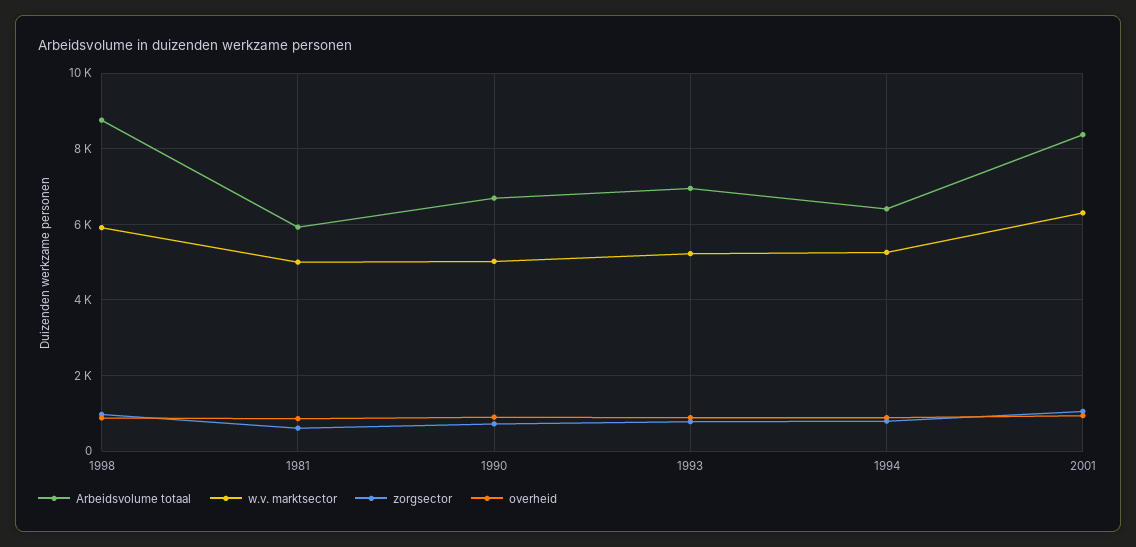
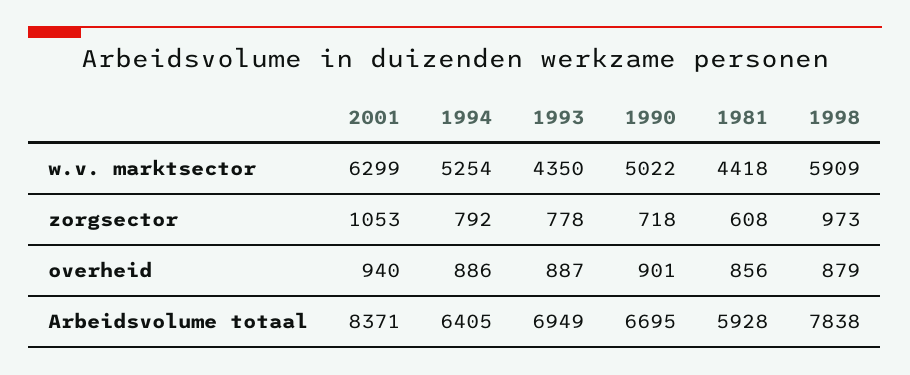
  {
    "Arbeidsvolume totaal": {
-     "1998": 8800,
+     "1998": 7838,
      "1981": 5928,
      "1990": 6695,
      "1993": 6949,
      "1994": 6405,
      "2001": 8371
    },
    "w.v. marktsector": {
      "1998": 5909,
-     "1981": 5000,
+     "1981": 4418,
      "1990": 5022,
-     "1993": 5200,
+     "1993": 4350,
      "1994": 5254,
      "2001": 6299
    },
    "zorgsector": {
      "1998": 973,
      "1981": 608,
      "1990": 718,
      "1993": 778,
      "1994": 792,
      "2001": 1053
    },
    "overheid": {
      "1998": 879,
      "1981": 856,
      "1990": 901,
      "1993": 887,
      "1994": 886,
      "2001": 940
    }
  }

